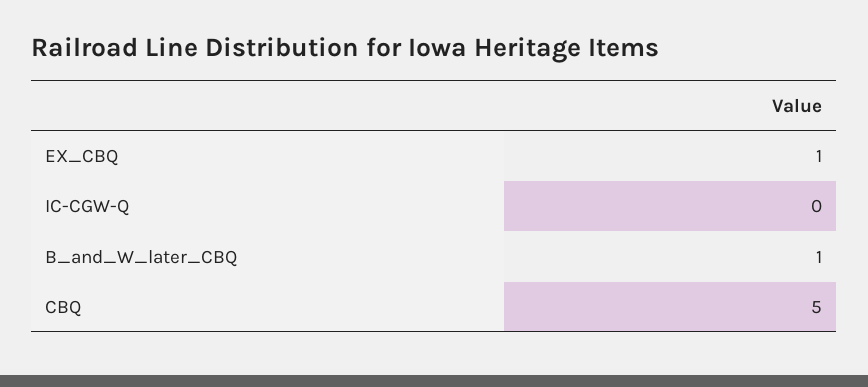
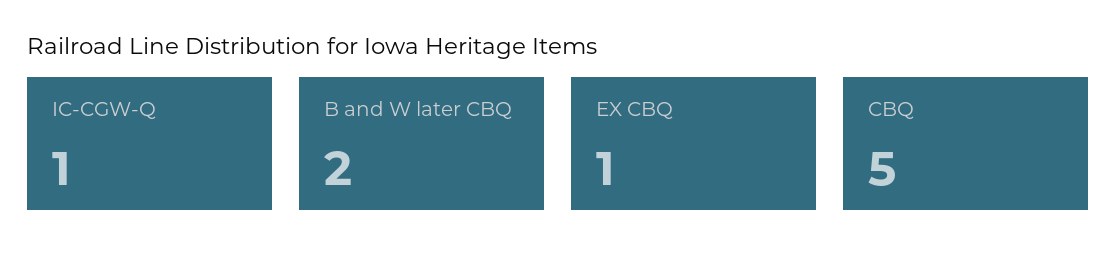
  {
    "EX_CBQ": 1,
-   "IC-CGW-Q": 0,
+   "IC-CGW-Q": 1,
-   "B_and_W_later_CBQ": 1,
+   "B_and_W_later_CBQ": 2,
    "CBQ": 5
  }

